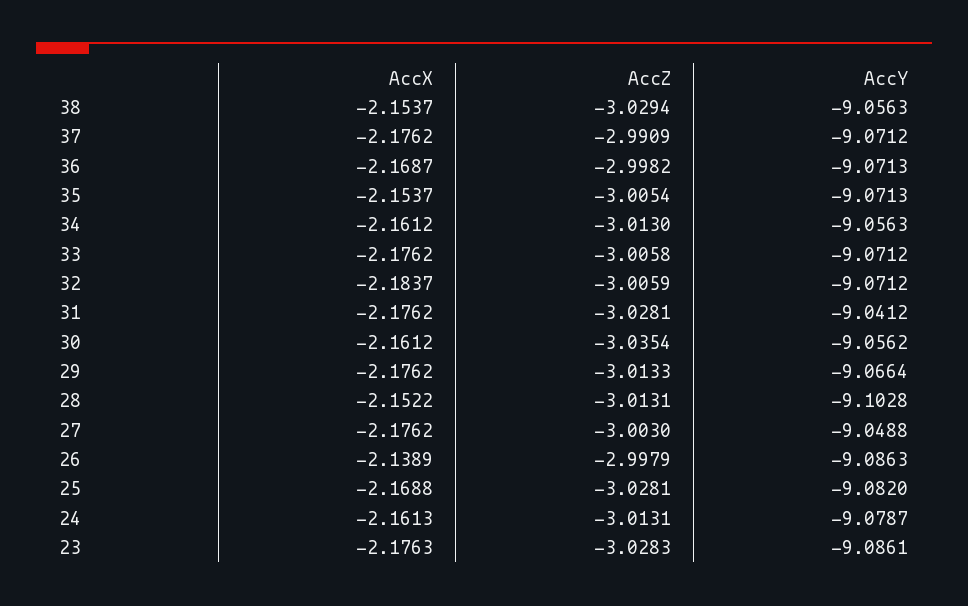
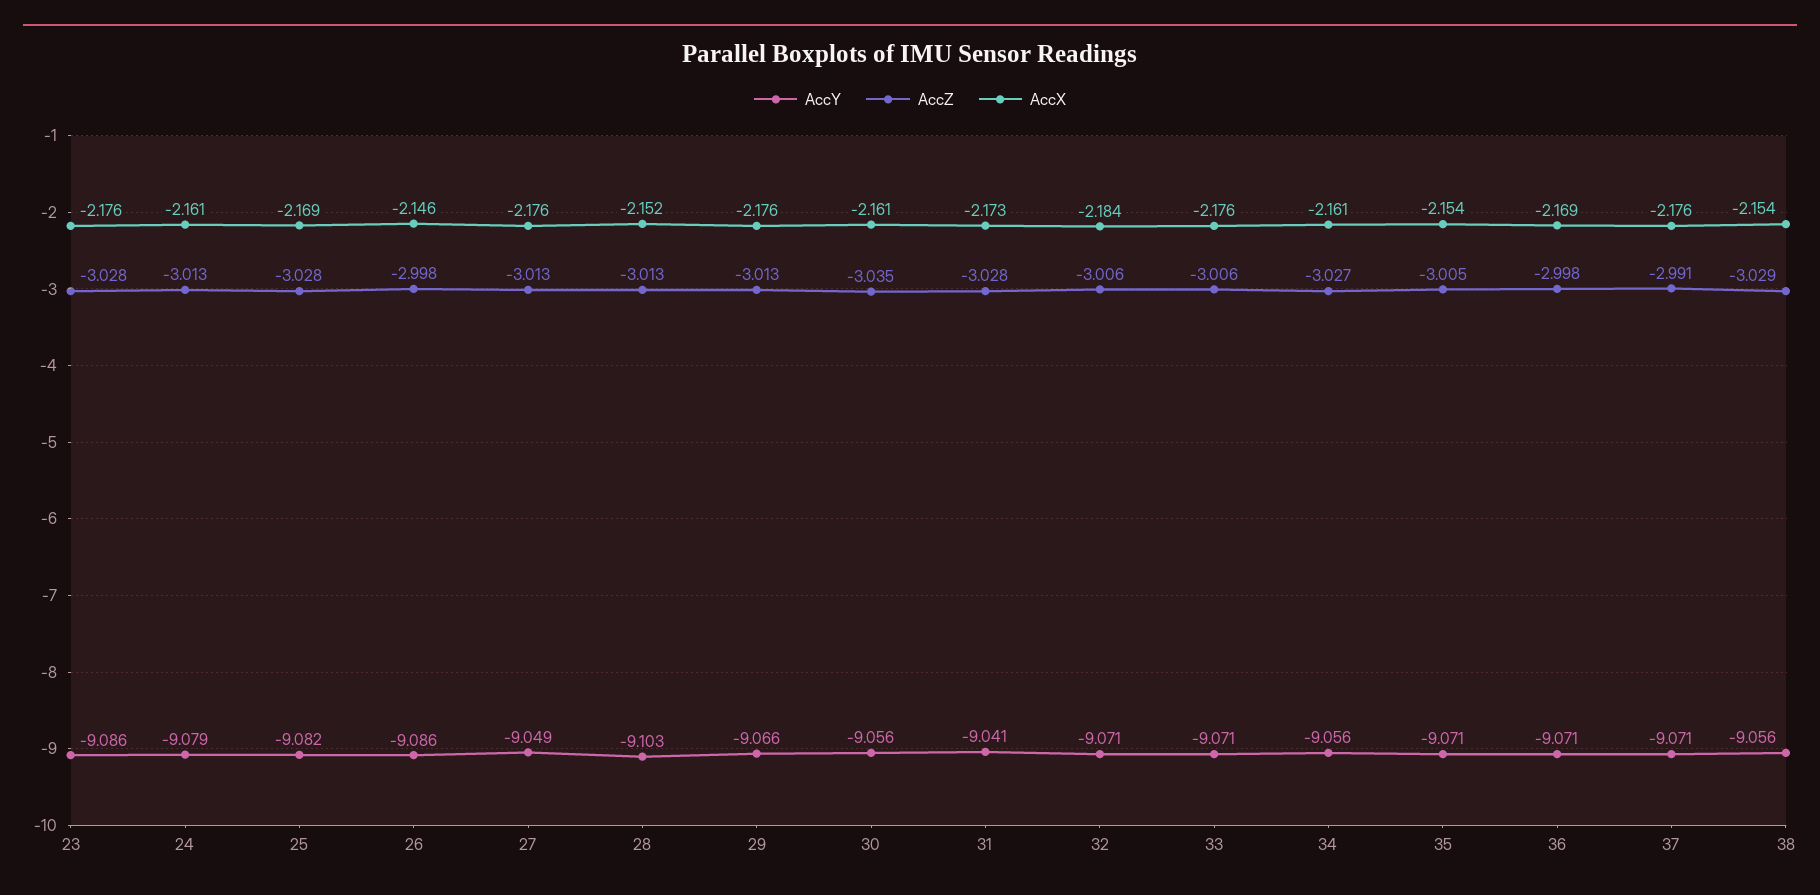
  {
    "AccX": {
      "38": -2.1537,
      "37": -2.1762,
      "36": -2.1687,
      "35": -2.1537,
      "34": -2.1612,
      "33": -2.1762,
      "32": -2.1837,
-     "31": -2.1762,
+     "31": -2.173,
      "30": -2.1612,
      "29": -2.1762,
      "28": -2.1522,
      "27": -2.1762,
-     "26": -2.1389,
+     "26": -2.146,
      "25": -2.1688,
      "24": -2.1613,
      "23": -2.1763
    },
    "AccZ": {
      "38": -3.0294,
      "37": -2.9909,
      "36": -2.9982,
      "35": -3.0054,
-     "34": -3.013,
+     "34": -3.027,
      "33": -3.0058,
      "32": -3.0059,
      "31": -3.0281,
      "30": -3.0354,
      "29": -3.0133,
      "28": -3.0131,
-     "27": -3.003,
+     "27": -3.013,
      "26": -2.9979,
      "25": -3.0281,
      "24": -3.0131,
      "23": -3.0283
    },
    "AccY": {
      "38": -9.0563,
      "37": -9.0712,
      "36": -9.0713,
      "35": -9.0713,
      "34": -9.0563,
      "33": -9.0712,
      "32": -9.0712,
      "31": -9.0412,
      "30": -9.0562,
      "29": -9.0664,
      "28": -9.1028,
      "27": -9.0488,
      "26": -9.0863,
      "25": -9.082,
      "24": -9.0787,
      "23": -9.0861
    }
  }

